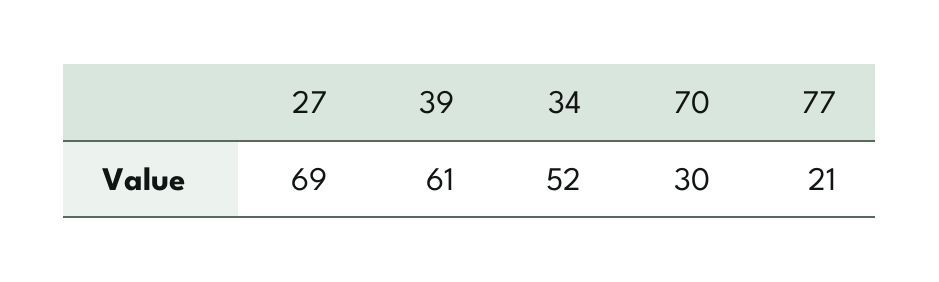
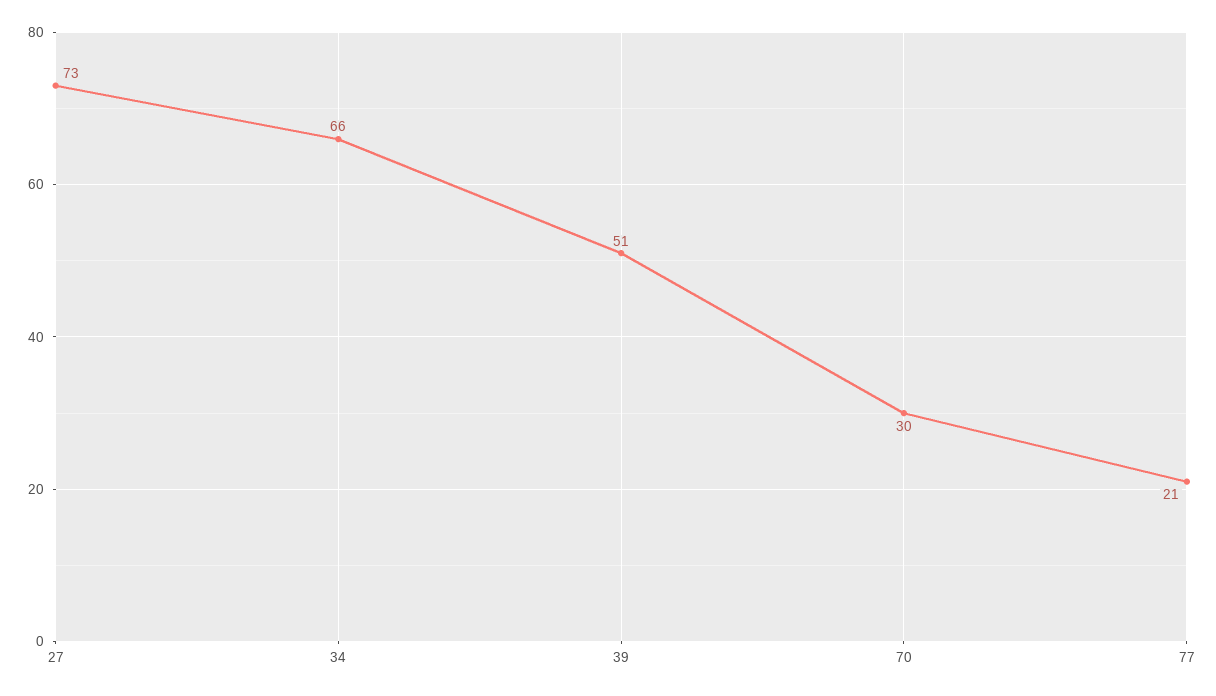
  {
-   "27": 69,
+   "27": 73,
-   "39": 61,
+   "39": 51,
-   "34": 52,
+   "34": 66,
    "70": 30,
    "77": 21
  }

